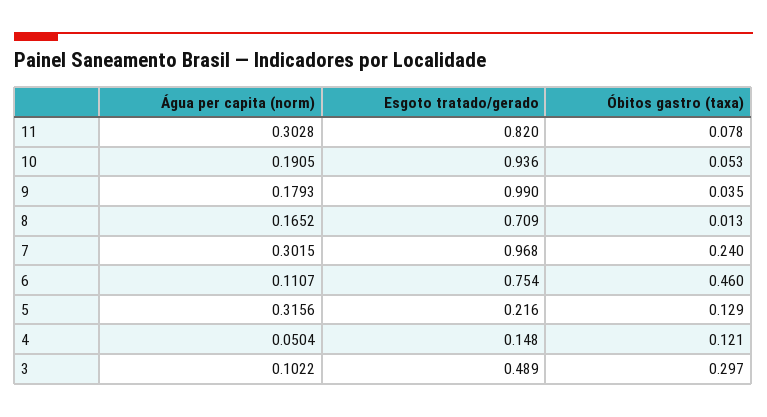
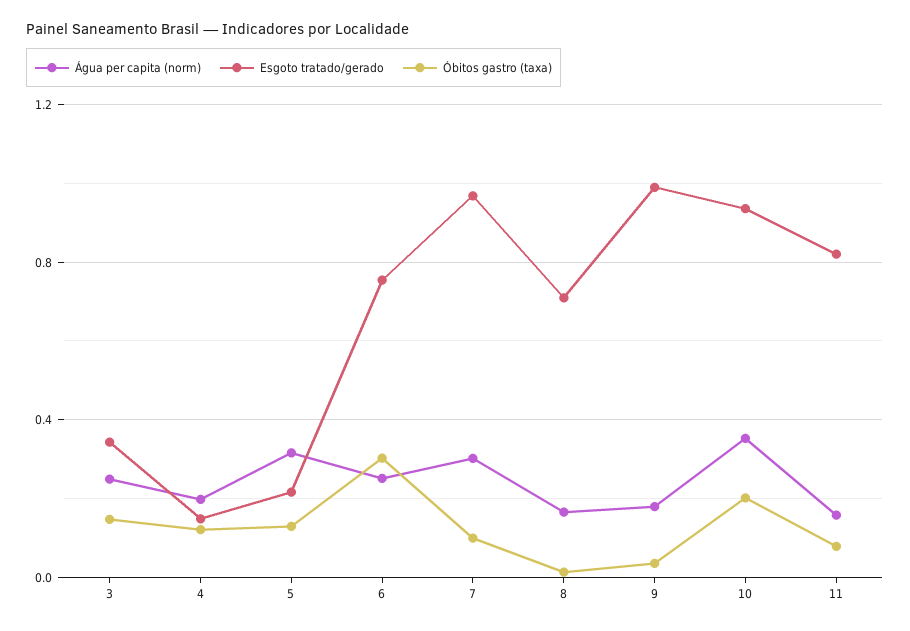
  {
    "Água per capita (norm)": {
-     "11": 0.3028,
+     "11": 0.15,
-     "10": 0.1905,
+     "10": 0.35,
      "9": 0.1793,
      "8": 0.1652,
      "7": 0.3015,
-     "6": 0.1107,
+     "6": 0.25,
      "5": 0.3156,
-     "4": 0.0504,
+     "4": 0.2,
-     "3": 0.1022
+     "3": 0.25
    },
    "Esgoto tratado/gerado": {
      "11": 0.82,
      "10": 0.936,
      "9": 0.99,
      "8": 0.709,
      "7": 0.968,
      "6": 0.754,
      "5": 0.216,
      "4": 0.148,
-     "3": 0.489
+     "3": 0.35
    },
    "Óbitos gastro (taxa)": {
      "11": 0.078,
-     "10": 0.053,
+     "10": 0.2,
      "9": 0.035,
      "8": 0.013,
-     "7": 0.24,
+     "7": 0.1,
-     "6": 0.46,
+     "6": 0.3,
      "5": 0.129,
      "4": 0.121,
-     "3": 0.297
+     "3": 0.15
    }
  }

